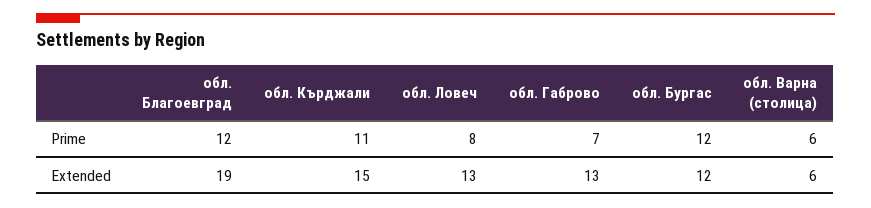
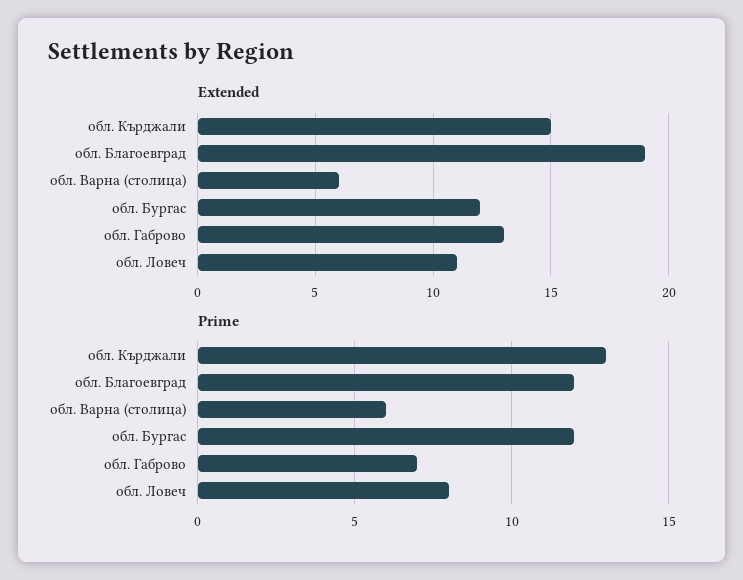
  {
    "Prime": {
      "обл. Благоевград": 12,
-     "обл. Кърджали": 11,
+     "обл. Кърджали": 13,
      "обл. Ловеч": 8,
      "обл. Габрово": 7,
      "обл. Бургас": 12,
      "обл. Варна (столица)": 6
    },
    "Extended": {
      "обл. Благоевград": 19,
      "обл. Кърджали": 15,
-     "обл. Ловеч": 13,
+     "обл. Ловеч": 11,
      "обл. Габрово": 13,
      "обл. Бургас": 12,
      "обл. Варна (столица)": 6
    }
  }

